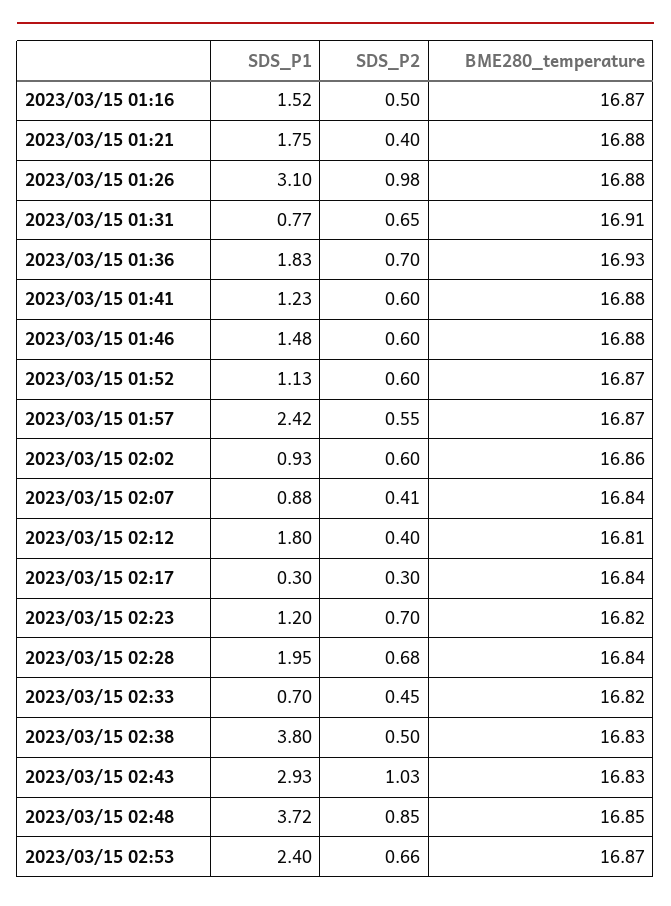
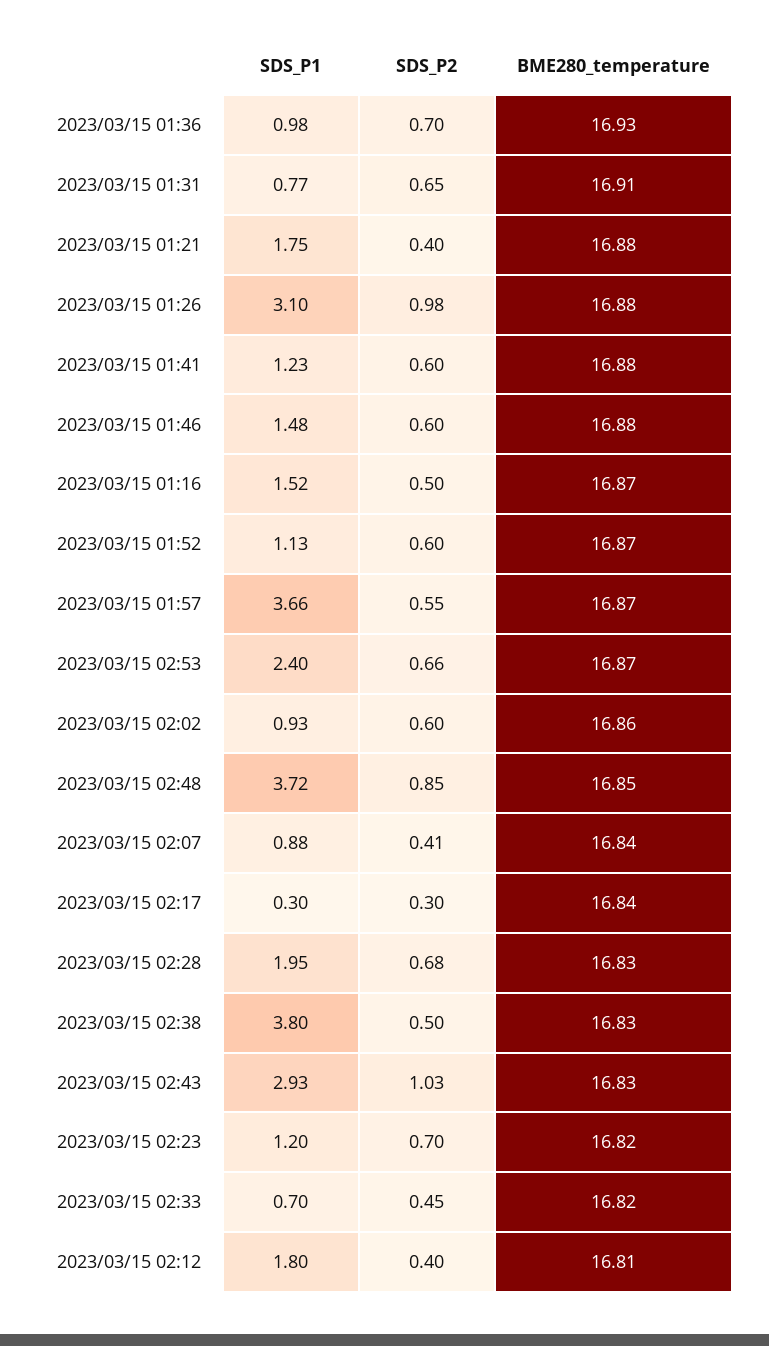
  {
    "SDS_P1": {
      "2023/03/15 01:16": 1.52,
      "2023/03/15 01:21": 1.75,
      "2023/03/15 01:26": 3.1,
      "2023/03/15 01:31": 0.77,
-     "2023/03/15 01:36": 1.83,
+     "2023/03/15 01:36": 0.98,
      "2023/03/15 01:41": 1.23,
      "2023/03/15 01:46": 1.48,
      "2023/03/15 01:52": 1.13,
-     "2023/03/15 01:57": 2.42,
+     "2023/03/15 01:57": 3.66,
      "2023/03/15 02:02": 0.93,
      "2023/03/15 02:07": 0.88,
      "2023/03/15 02:12": 1.8,
      "2023/03/15 02:17": 0.3,
      "2023/03/15 02:23": 1.2,
      "2023/03/15 02:28": 1.95,
      "2023/03/15 02:33": 0.7,
      "2023/03/15 02:38": 3.8,
      "2023/03/15 02:43": 2.93,
      "2023/03/15 02:48": 3.72,
      "2023/03/15 02:53": 2.4
    },
    "SDS_P2": {
      "2023/03/15 01:16": 0.5,
      "2023/03/15 01:21": 0.4,
      "2023/03/15 01:26": 0.98,
      "2023/03/15 01:31": 0.65,
      "2023/03/15 01:36": 0.7,
      "2023/03/15 01:41": 0.6,
      "2023/03/15 01:46": 0.6,
      "2023/03/15 01:52": 0.6,
      "2023/03/15 01:57": 0.55,
      "2023/03/15 02:02": 0.6,
      "2023/03/15 02:07": 0.41,
      "2023/03/15 02:12": 0.4,
      "2023/03/15 02:17": 0.3,
      "2023/03/15 02:23": 0.7,
      "2023/03/15 02:28": 0.68,
      "2023/03/15 02:33": 0.45,
      "2023/03/15 02:38": 0.5,
      "2023/03/15 02:43": 1.03,
      "2023/03/15 02:48": 0.85,
      "2023/03/15 02:53": 0.66
    },
    "BME280_temperature": {
      "2023/03/15 01:16": 16.87,
      "2023/03/15 01:21": 16.88,
      "2023/03/15 01:26": 16.88,
      "2023/03/15 01:31": 16.91,
      "2023/03/15 01:36": 16.93,
      "2023/03/15 01:41": 16.88,
      "2023/03/15 01:46": 16.88,
      "2023/03/15 01:52": 16.87,
      "2023/03/15 01:57": 16.87,
      "2023/03/15 02:02": 16.86,
      "2023/03/15 02:07": 16.84,
      "2023/03/15 02:12": 16.81,
      "2023/03/15 02:17": 16.84,
      "2023/03/15 02:23": 16.82,
-     "2023/03/15 02:28": 16.84,
+     "2023/03/15 02:28": 16.83,
      "2023/03/15 02:33": 16.82,
      "2023/03/15 02:38": 16.83,
      "2023/03/15 02:43": 16.83,
      "2023/03/15 02:48": 16.85,
      "2023/03/15 02:53": 16.87
    }
  }

